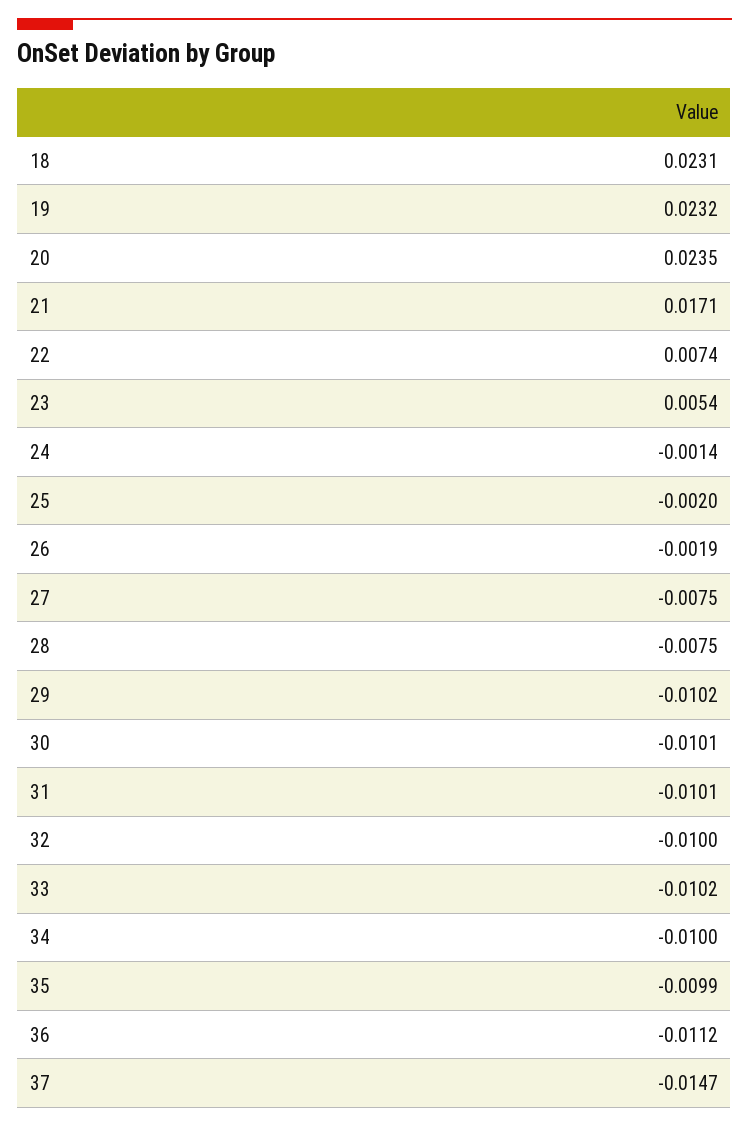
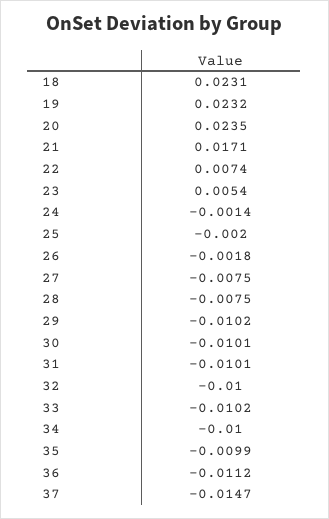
  {
    "18": 0.0231,
    "19": 0.0232,
    "20": 0.0235,
    "21": 0.0171,
    "22": 0.0074,
    "23": 0.0054,
    "24": -0.0014,
    "25": -0.002,
-   "26": -0.0019,
+   "26": -0.0018,
    "27": -0.0075,
    "28": -0.0075,
    "29": -0.0102,
    "30": -0.0101,
    "31": -0.0101,
    "32": -0.01,
    "33": -0.0102,
    "34": -0.01,
    "35": -0.0099,
    "36": -0.0112,
    "37": -0.0147
  }

